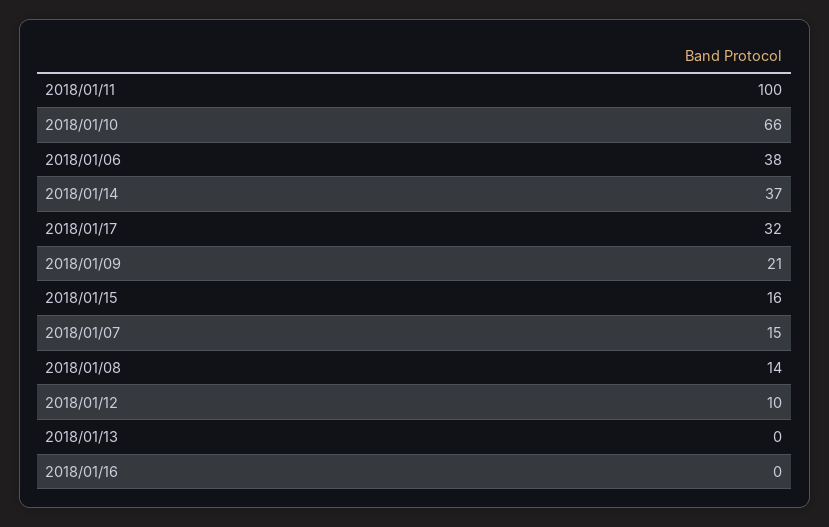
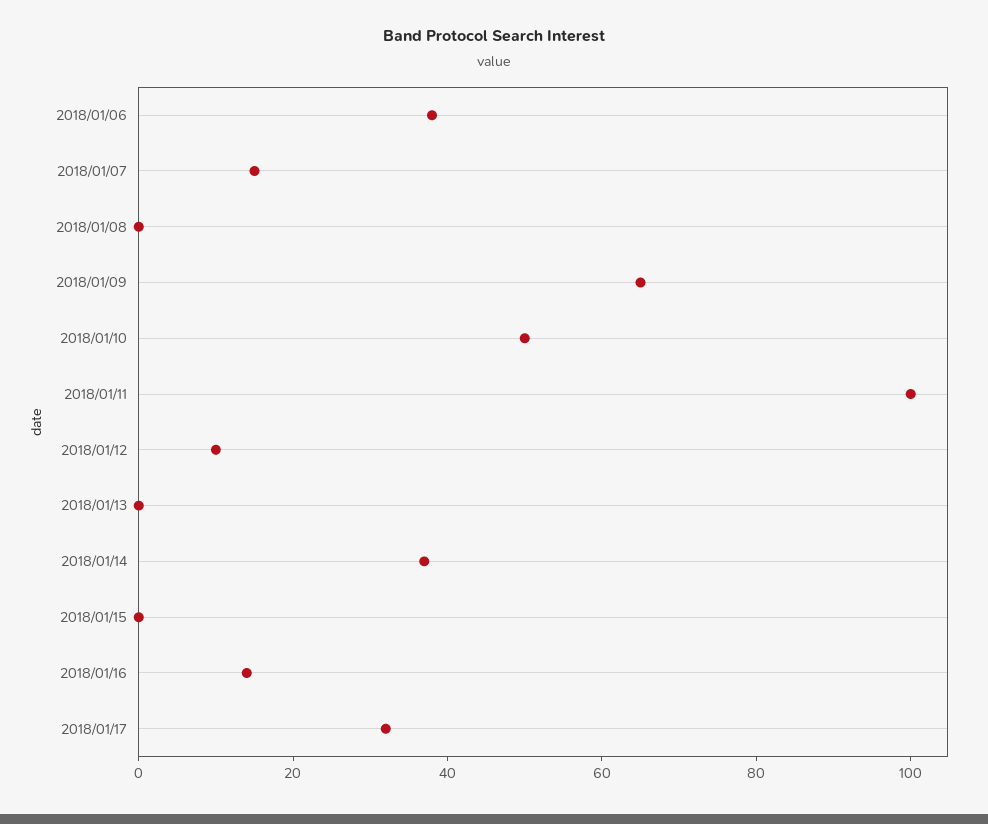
  {
    "2018/01/11": 100,
-   "2018/01/10": 66,
+   "2018/01/10": 50,
    "2018/01/06": 38,
    "2018/01/14": 37,
    "2018/01/17": 32,
-   "2018/01/09": 21,
+   "2018/01/09": 65,
-   "2018/01/15": 16,
+   "2018/01/15": 0,
    "2018/01/07": 15,
-   "2018/01/08": 14,
+   "2018/01/08": 0,
    "2018/01/12": 10,
    "2018/01/13": 0,
-   "2018/01/16": 0
+   "2018/01/16": 15
  }

